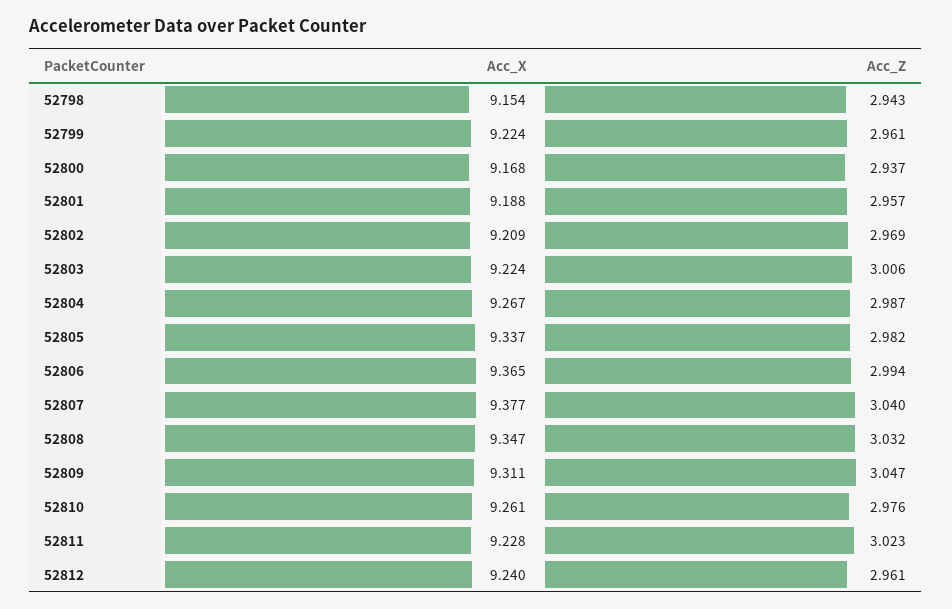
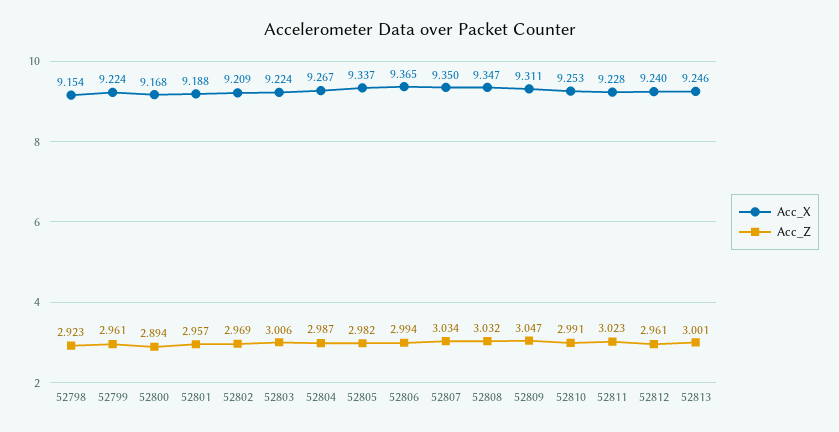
  {
    "Acc_X": {
      "52798": 9.154,
      "52799": 9.224,
      "52800": 9.168,
      "52801": 9.188,
      "52802": 9.209,
      "52803": 9.224,
      "52804": 9.267,
      "52805": 9.337,
      "52806": 9.365,
-     "52807": 9.377,
+     "52807": 9.35,
      "52808": 9.347,
      "52809": 9.311,
-     "52810": 9.261,
+     "52810": 9.253,
      "52811": 9.228,
-     "52812": 9.24
+     "52812": 9.24,
+     "52813": 9.246
    },
    "Acc_Z": {
-     "52798": 2.943,
+     "52798": 2.923,
      "52799": 2.961,
-     "52800": 2.937,
+     "52800": 2.894,
      "52801": 2.957,
      "52802": 2.969,
      "52803": 3.006,
      "52804": 2.987,
      "52805": 2.982,
      "52806": 2.994,
-     "52807": 3.04,
+     "52807": 3.034,
      "52808": 3.032,
      "52809": 3.047,
-     "52810": 2.976,
+     "52810": 2.991,
      "52811": 3.023,
-     "52812": 2.961
+     "52812": 2.961,
+     "52813": 3.001
    }
  }

